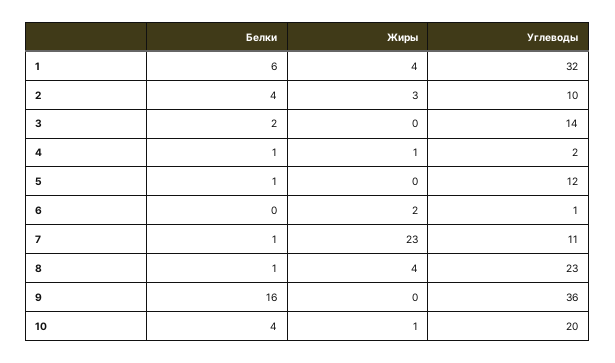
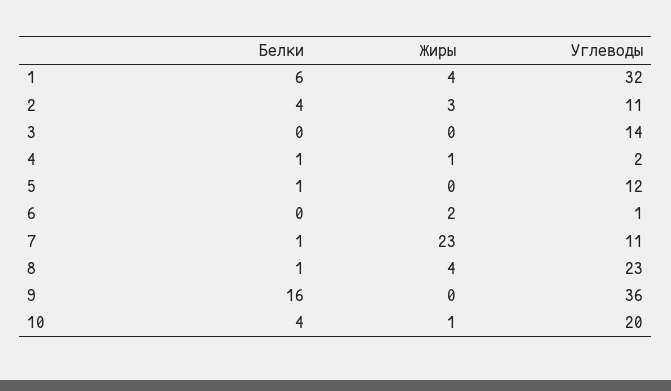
  {
    "Белки": {
      "1": 6,
      "2": 4,
-     "3": 2,
+     "3": 0,
      "4": 1,
      "5": 1,
      "6": 0,
      "7": 1,
      "8": 1,
      "9": 16,
      "10": 4
    },
    "Жиры": {
      "1": 4,
      "2": 3,
      "3": 0,
      "4": 1,
      "5": 0,
      "6": 2,
      "7": 23,
      "8": 4,
      "9": 0,
      "10": 1
    },
    "Углеводы": {
      "1": 32,
-     "2": 10,
+     "2": 11,
      "3": 14,
      "4": 2,
      "5": 12,
      "6": 1,
      "7": 11,
      "8": 23,
      "9": 36,
      "10": 20
    }
  }

